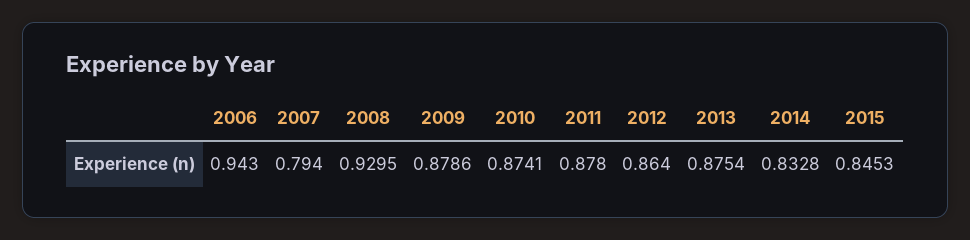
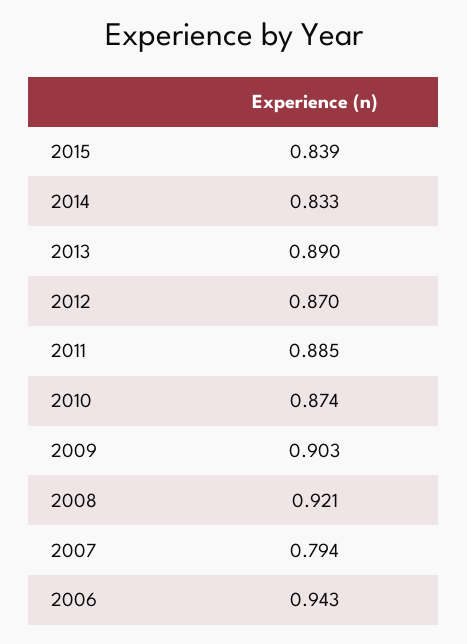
  {
    "2006": 0.943,
    "2007": 0.794,
-   "2008": 0.9295,
+   "2008": 0.921,
-   "2009": 0.8786,
+   "2009": 0.903,
    "2010": 0.8741,
-   "2011": 0.878,
+   "2011": 0.885,
-   "2012": 0.864,
+   "2012": 0.87,
-   "2013": 0.8754,
+   "2013": 0.89,
    "2014": 0.8328,
-   "2015": 0.8453
+   "2015": 0.839
  }

